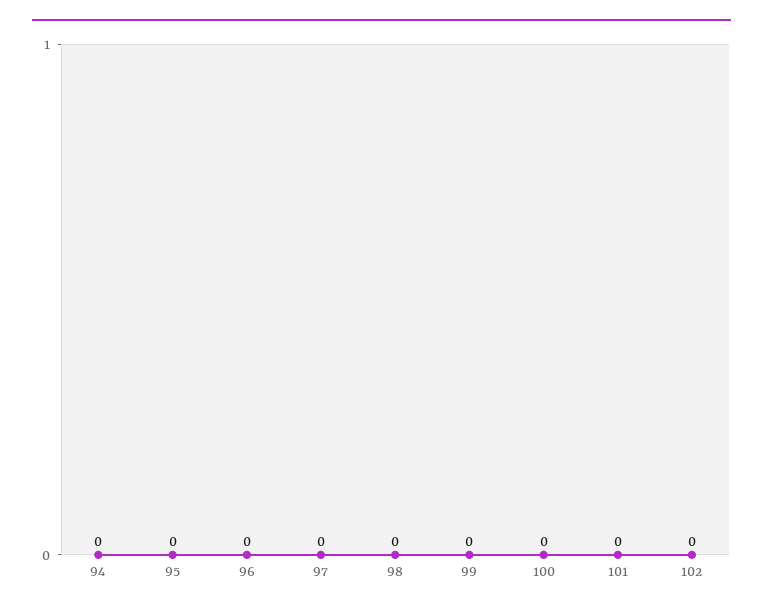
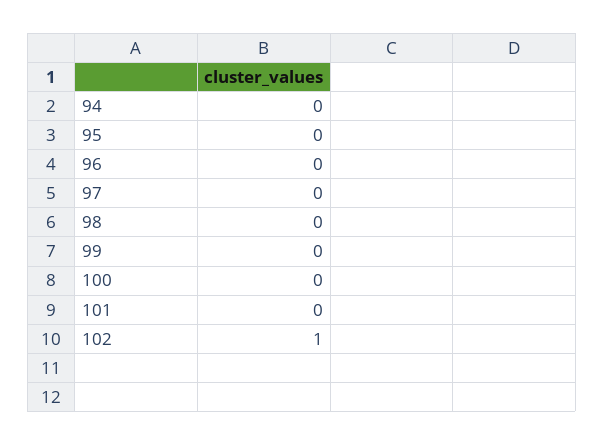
  {
    "94": 0,
    "95": 0,
    "96": 0,
    "97": 0,
    "98": 0,
    "99": 0,
    "100": 0,
    "101": 0,
-   "102": 0
+   "102": 1
  }

